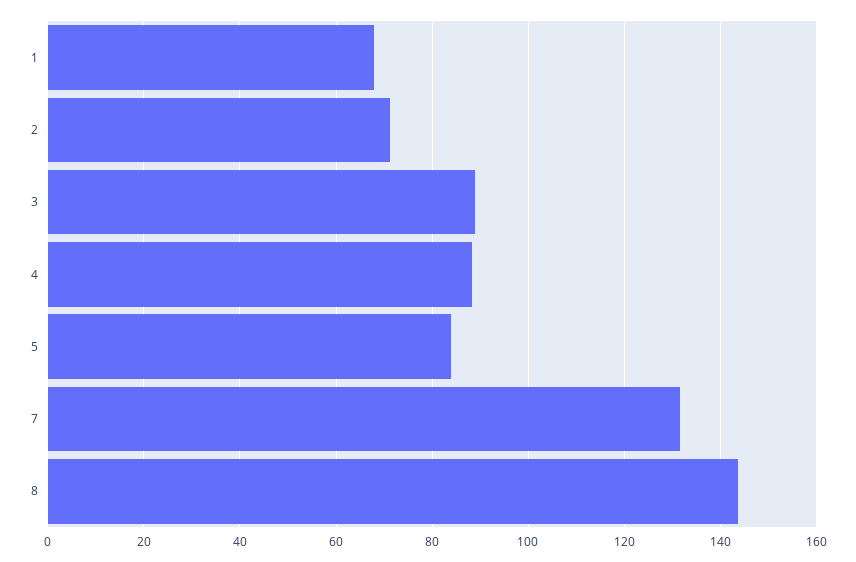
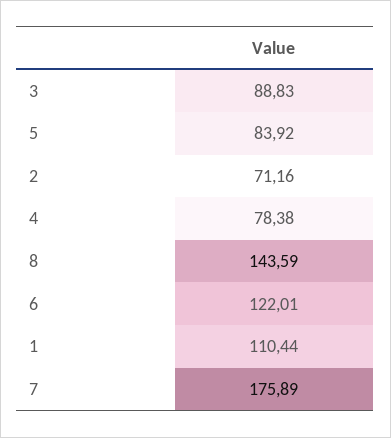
  {
-   "1": 68,
+   "1": 110.44,
    "2": 71.16,
    "3": 88.83,
-   "4": 88,
+   "4": 78.38,
    "5": 83.92,
-   "7": 132,
+   "7": 175.89,
-   "8": 143.59
+   "8": 143.59,
+   "6": 122.01
  }

